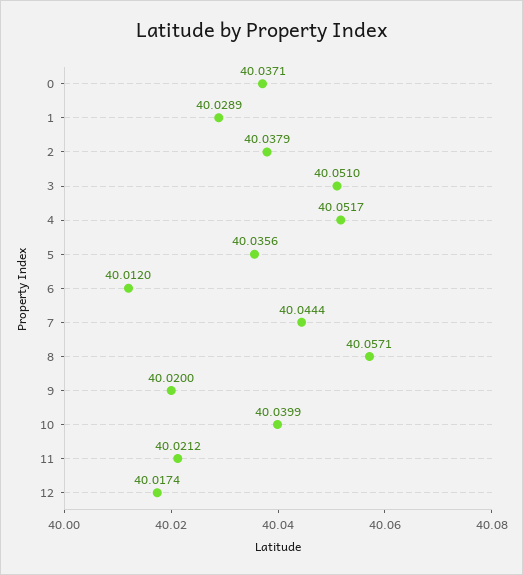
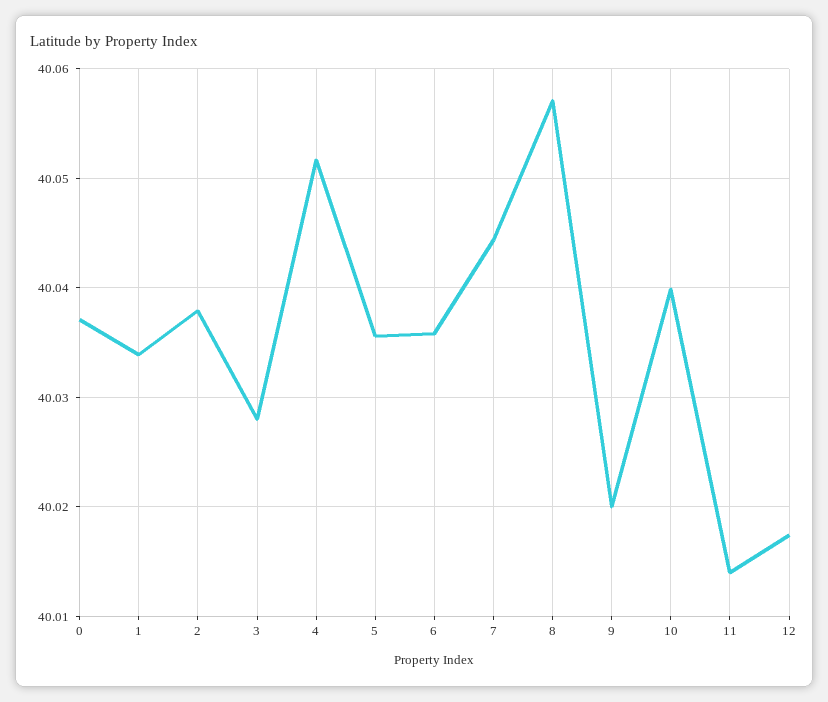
  {
    "0": 40.0371,
-   "1": 40.0289,
+   "1": 40.034,
    "2": 40.0379,
-   "3": 40.051,
+   "3": 40.028,
    "4": 40.0517,
    "5": 40.0356,
-   "6": 40.012,
+   "6": 40.036,
    "7": 40.0444,
    "8": 40.0571,
    "9": 40.02,
    "10": 40.0399,
-   "11": 40.0212,
+   "11": 40.014,
    "12": 40.0174
  }

